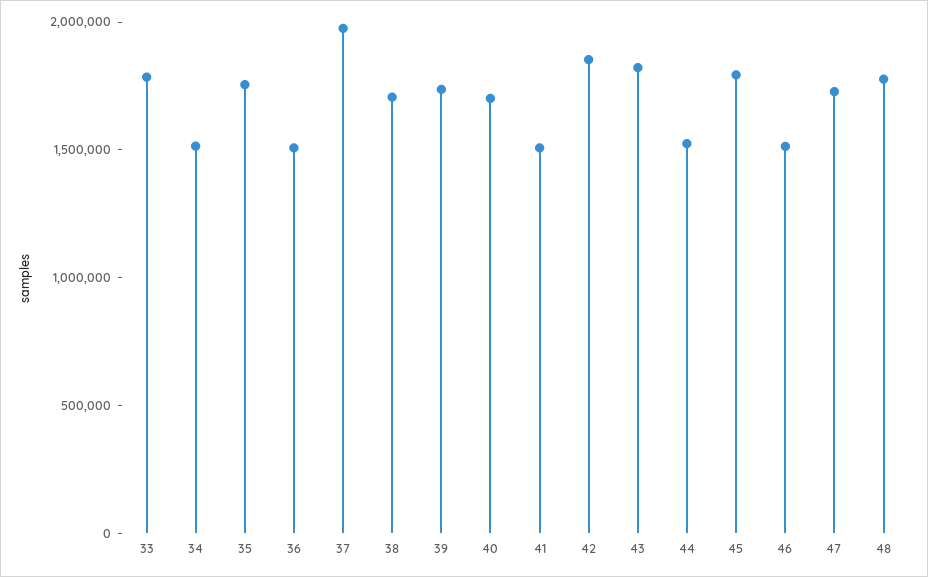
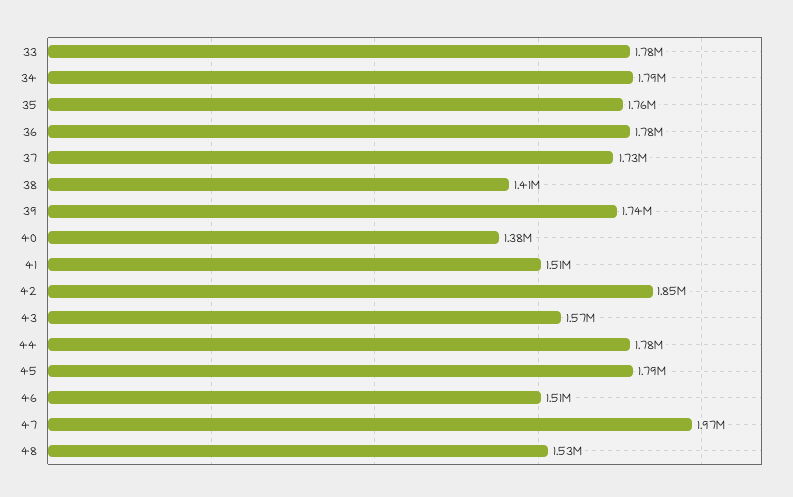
  {
    "33": 1780000,
-   "34": 1500000,
+   "34": 1790000,
    "35": 1760000,
-   "36": 1500000,
+   "36": 1780000,
-   "37": 2000000,
+   "37": 1730000,
-   "38": 1700000,
+   "38": 1410000,
    "39": 1740000,
-   "40": 1700000,
+   "40": 1380000,
    "41": 1510000,
    "42": 1850000,
-   "43": 1800000,
+   "43": 1570000,
-   "44": 1500000,
+   "44": 1780000,
    "45": 1790000,
    "46": 1510000,
-   "47": 1700000,
+   "47": 1970000,
-   "48": 1800000
+   "48": 1530000
  }

